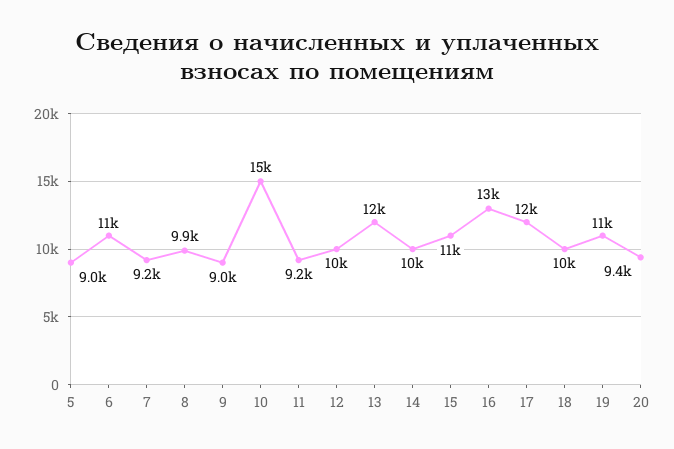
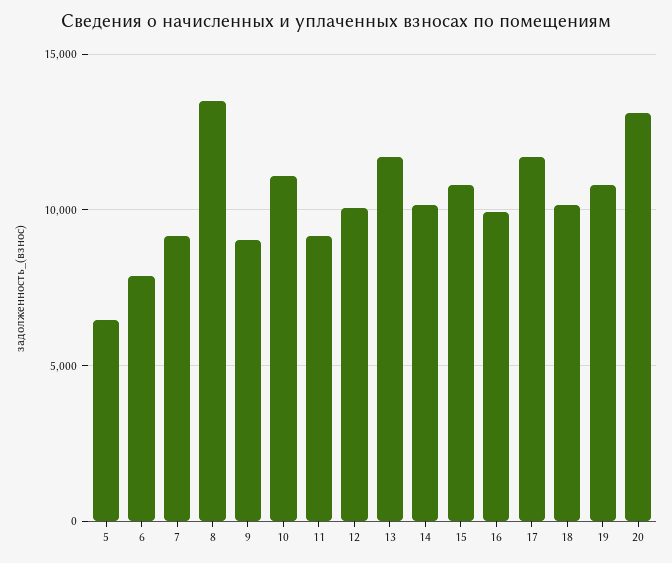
  {
-   "5": 9000,
+   "5": 6500,
-   "6": 11000,
+   "6": 8000,
    "7": 9200,
-   "8": 9900,
+   "8": 13500,
    "9": 9000,
-   "10": 15000,
+   "10": 11000,
    "11": 9200,
    "12": 10000,
    "13": 12000,
    "14": 10000,
    "15": 11000,
-   "16": 13000,
+   "16": 10000,
    "17": 12000,
    "18": 10000,
    "19": 11000,
-   "20": 9400
+   "20": 13000
  }

